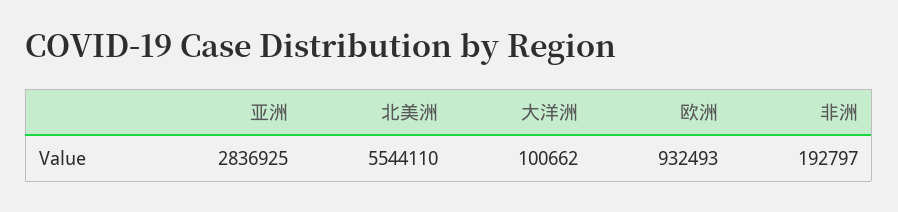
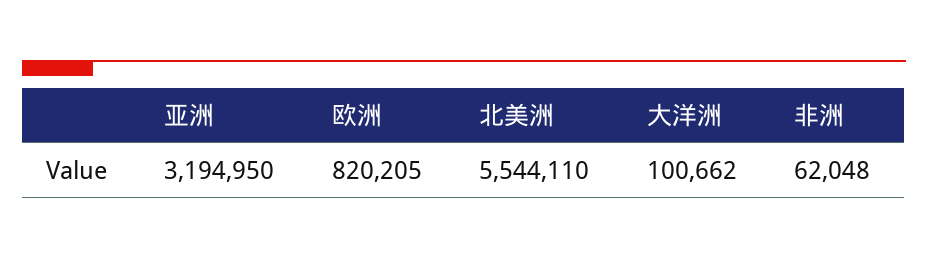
  {
-   "亚洲": 2836925,
+   "亚洲": 3194950,
    "北美洲": 5544110,
    "大洋洲": 100662,
-   "欧洲": 932493,
+   "欧洲": 820205,
-   "非洲": 192797
+   "非洲": 62048
  }

